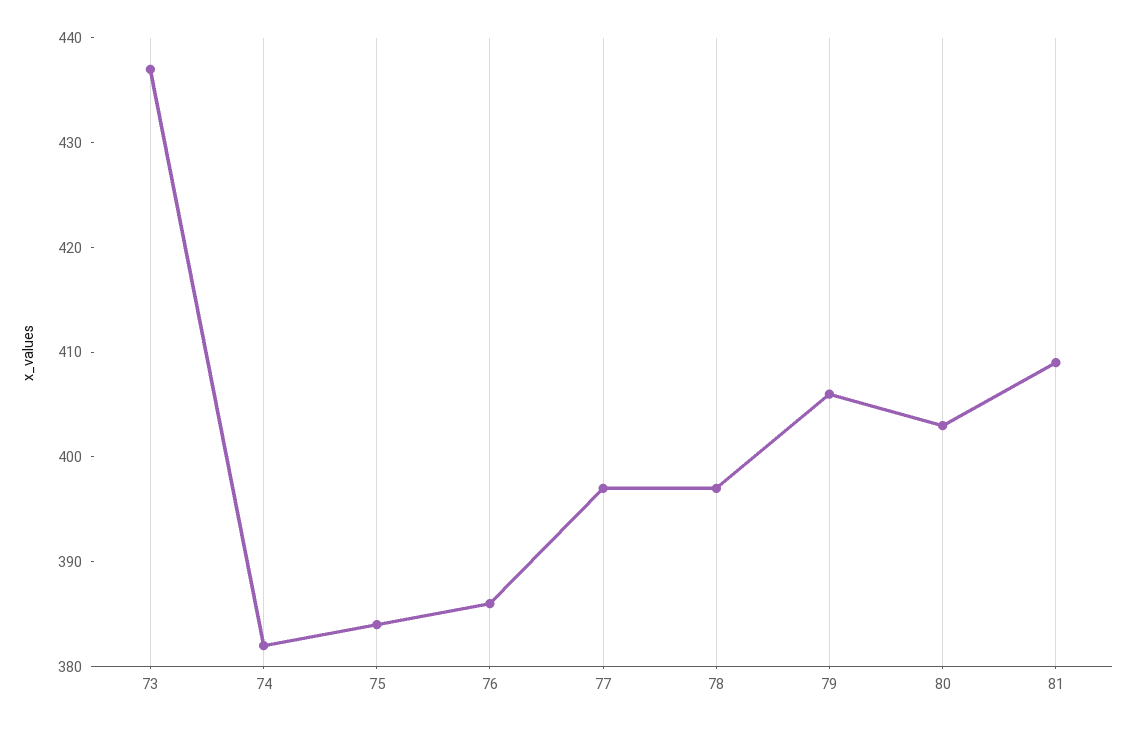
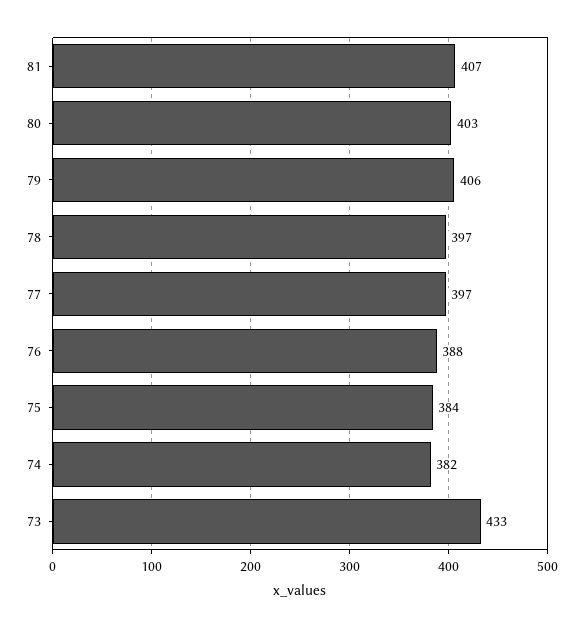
  {
-   "73": 437,
+   "73": 433,
    "74": 382,
    "75": 384,
-   "76": 386,
+   "76": 388,
    "77": 397,
    "78": 397,
    "79": 406,
    "80": 403,
-   "81": 409
+   "81": 407
  }

